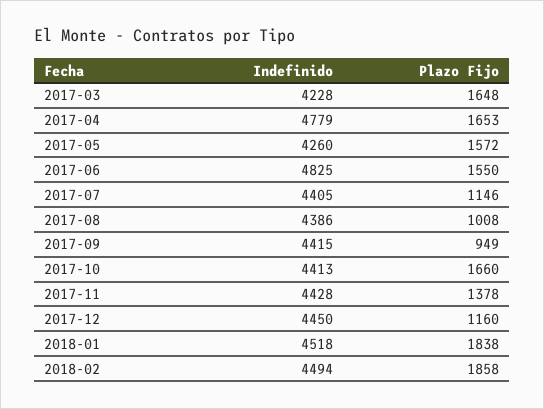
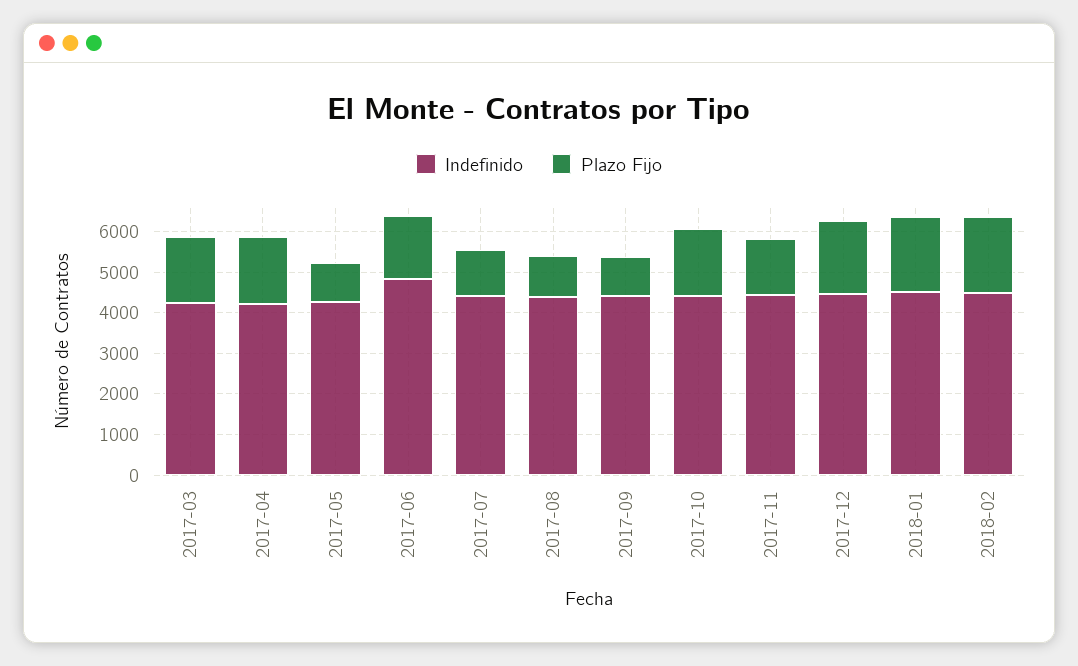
  {
    "Indefinido": {
      "2017-03": 4228,
-     "2017-04": 4779,
+     "2017-04": 4200,
      "2017-05": 4260,
      "2017-06": 4825,
      "2017-07": 4405,
      "2017-08": 4386,
      "2017-09": 4415,
      "2017-10": 4413,
      "2017-11": 4428,
      "2017-12": 4450,
      "2018-01": 4518,
      "2018-02": 4494
    },
    "Plazo Fijo": {
      "2017-03": 1648,
      "2017-04": 1653,
-     "2017-05": 1572,
+     "2017-05": 1000,
      "2017-06": 1550,
      "2017-07": 1146,
      "2017-08": 1008,
      "2017-09": 949,
      "2017-10": 1660,
      "2017-11": 1378,
-     "2017-12": 1160,
+     "2017-12": 1800,
      "2018-01": 1838,
      "2018-02": 1858
    }
  }

